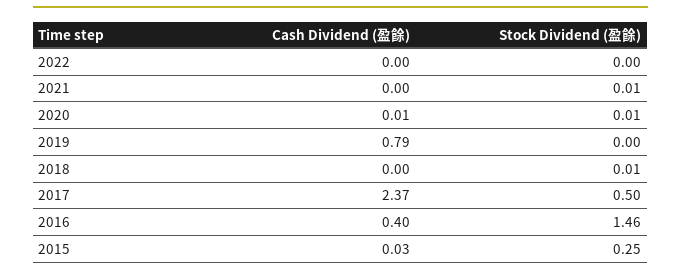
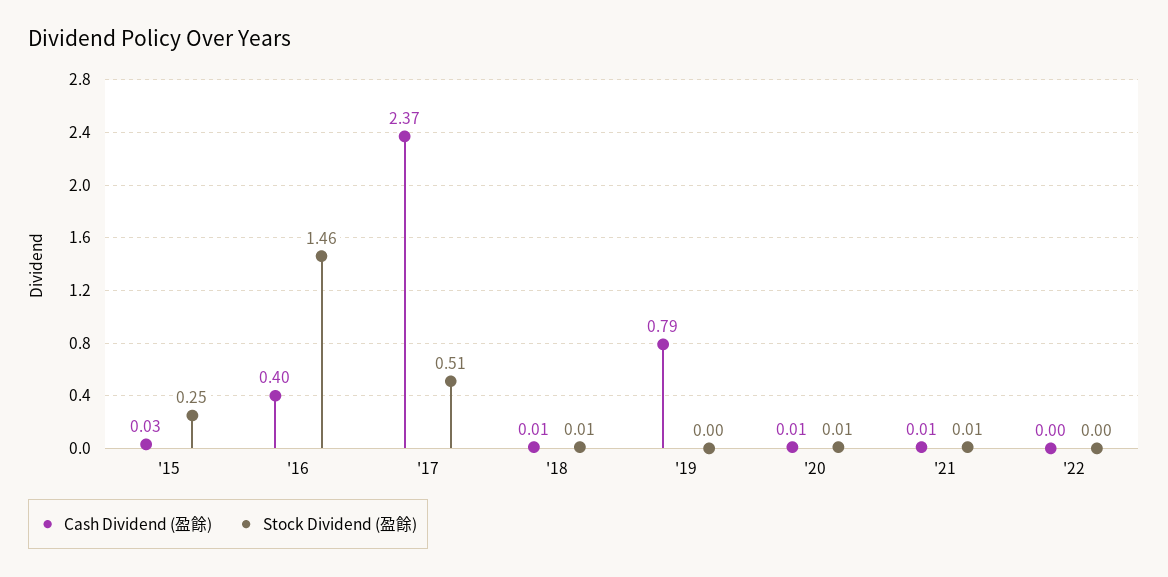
  {
    "Cash Dividend (盈餘)": {
      "2022": 0,
-     "2021": 0,
+     "2021": 0.01,
      "2020": 0.01,
      "2019": 0.79,
-     "2018": 0,
+     "2018": 0.01,
      "2017": 2.37,
      "2016": 0.4,
      "2015": 0.03
    },
    "Stock Dividend (盈餘)": {
      "2022": 0,
      "2021": 0.01,
      "2020": 0.01,
      "2019": 0,
      "2018": 0.01,
-     "2017": 0.5,
+     "2017": 0.51,
      "2016": 1.46,
      "2015": 0.25
    }
  }

